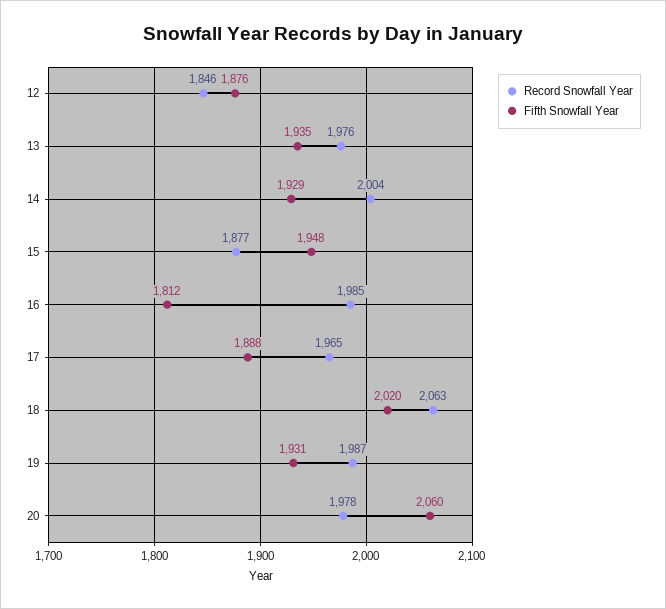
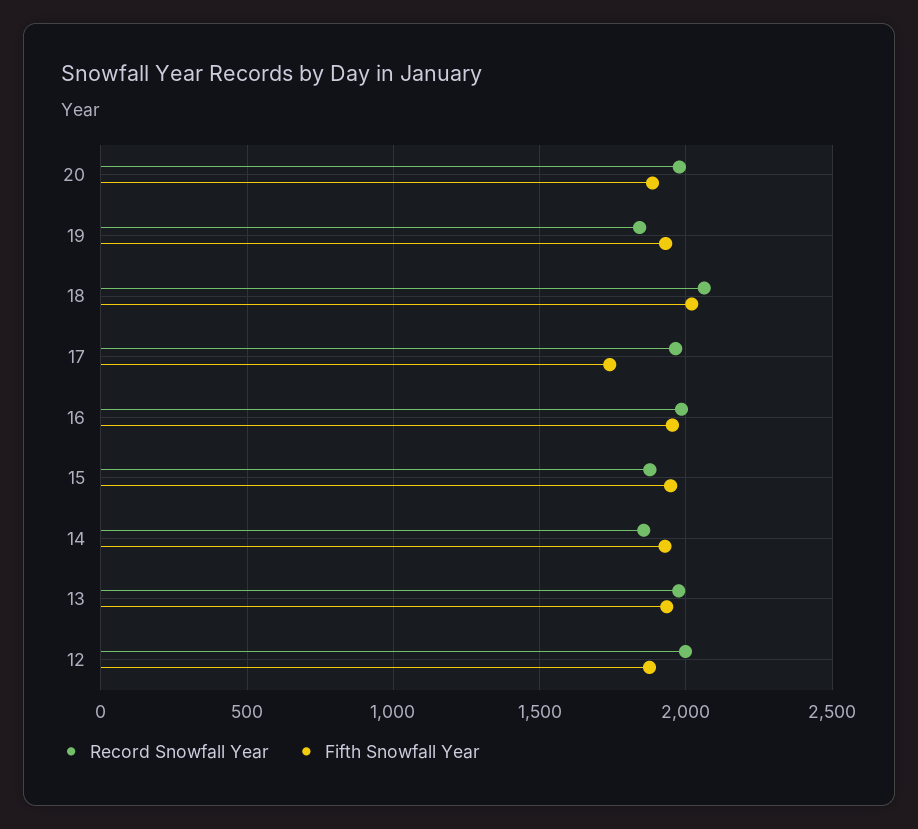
  {
    "Record Snowfall Year": {
-     "12": 1846,
+     "12": 2000,
      "13": 1976,
-     "14": 2004,
+     "14": 1850,
      "15": 1877,
      "16": 1985,
      "17": 1965,
      "18": 2063,
-     "19": 1987,
+     "19": 1850,
      "20": 1978
    },
    "Fifth Snowfall Year": {
      "12": 1876,
      "13": 1935,
      "14": 1929,
      "15": 1948,
-     "16": 1812,
+     "16": 1950,
-     "17": 1888,
+     "17": 1750,
      "18": 2020,
      "19": 1931,
-     "20": 2060
+     "20": 1900
    }
  }

